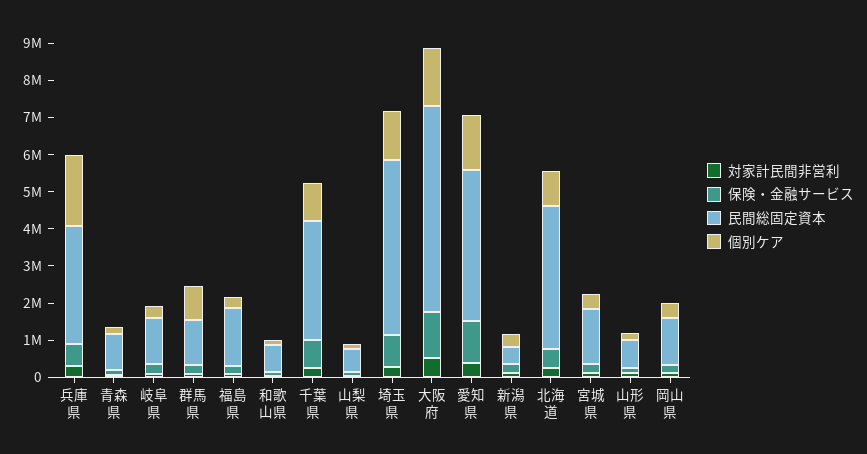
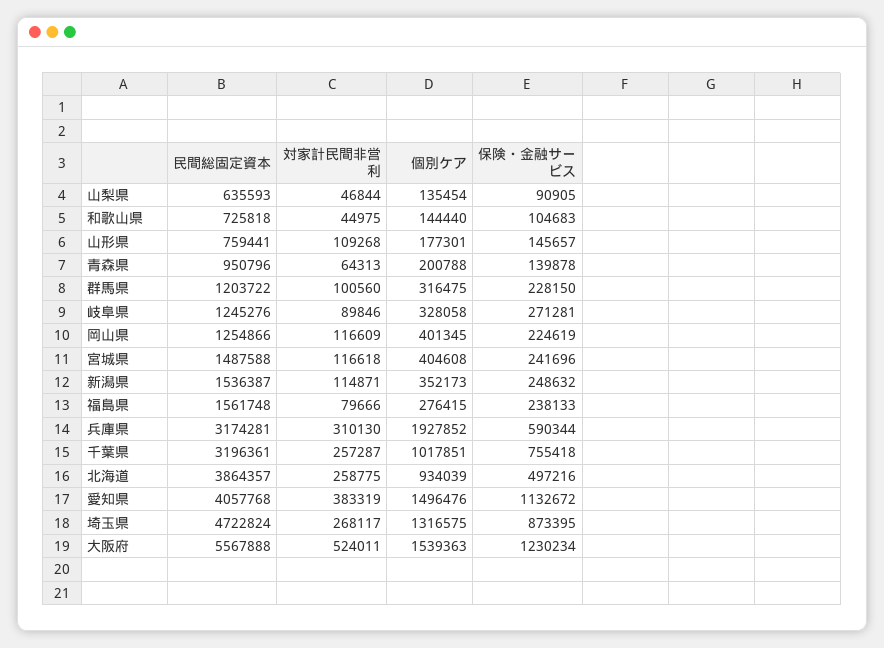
  {
    "対家計民間非営利": {
      "兵庫県": 310130,
      "青森県": 64313,
      "岐阜県": 89846,
      "群馬県": 100560,
      "福島県": 79666,
      "和歌山県": 44975,
      "千葉県": 257287,
      "山梨県": 46844,
      "埼玉県": 268117,
      "大阪府": 524011,
      "愛知県": 383319,
      "新潟県": 114871,
      "北海道": 258775,
      "宮城県": 116618,
      "山形県": 109268,
      "岡山県": 116609
    },
    "保険・金融サービス": {
      "兵庫県": 590344,
      "青森県": 139878,
      "岐阜県": 271281,
      "群馬県": 228150,
      "福島県": 238133,
      "和歌山県": 104683,
      "千葉県": 755418,
      "山梨県": 90905,
      "埼玉県": 873395,
      "大阪府": 1230234,
      "愛知県": 1132672,
      "新潟県": 248632,
      "北海道": 497216,
      "宮城県": 241696,
      "山形県": 145657,
      "岡山県": 224619
    },
    "民間総固定資本": {
      "兵庫県": 3174281,
      "青森県": 950796,
      "岐阜県": 1245276,
      "群馬県": 1203722,
      "福島県": 1561748,
      "和歌山県": 725818,
      "千葉県": 3196361,
      "山梨県": 635593,
      "埼玉県": 4722824,
      "大阪府": 5567888,
      "愛知県": 4057768,
-     "新潟県": 500000,
+     "新潟県": 1536387,
      "北海道": 3864357,
      "宮城県": 1487588,
      "山形県": 759441,
      "岡山県": 1254866
    },
    "個別ケア": {
      "兵庫県": 1927852,
      "青森県": 200788,
      "岐阜県": 328058,
-     "群馬県": 1000000,
+     "群馬県": 316475,
      "福島県": 276415,
      "和歌山県": 144440,
      "千葉県": 1017851,
      "山梨県": 135454,
      "埼玉県": 1316575,
      "大阪府": 1539363,
      "愛知県": 1496476,
      "新潟県": 352173,
      "北海道": 934039,
      "宮城県": 404608,
      "山形県": 177301,
      "岡山県": 401345
    }
  }

